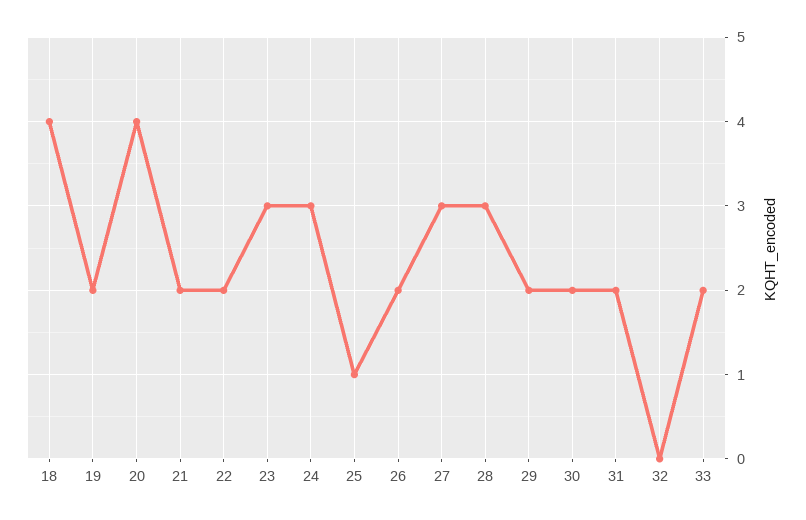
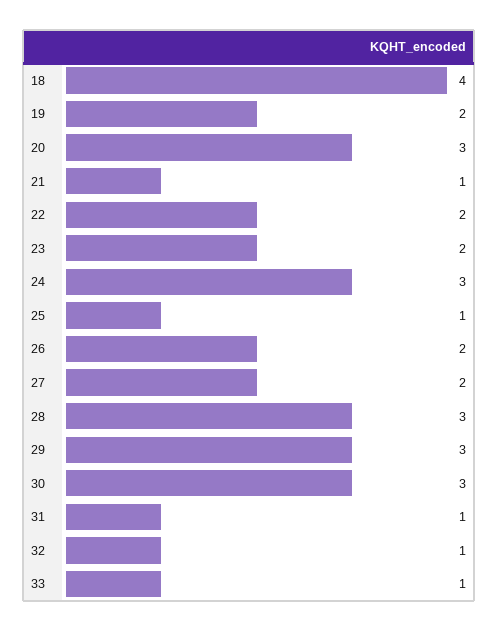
  {
    "18": 4,
    "19": 2,
-   "20": 4,
+   "20": 3,
-   "21": 2,
+   "21": 1,
    "22": 2,
-   "23": 3,
+   "23": 2,
    "24": 3,
    "25": 1,
    "26": 2,
-   "27": 3,
+   "27": 2,
    "28": 3,
-   "29": 2,
+   "29": 3,
-   "30": 2,
+   "30": 3,
-   "31": 2,
+   "31": 1,
-   "32": 0,
+   "32": 1,
-   "33": 2
+   "33": 1
  }

